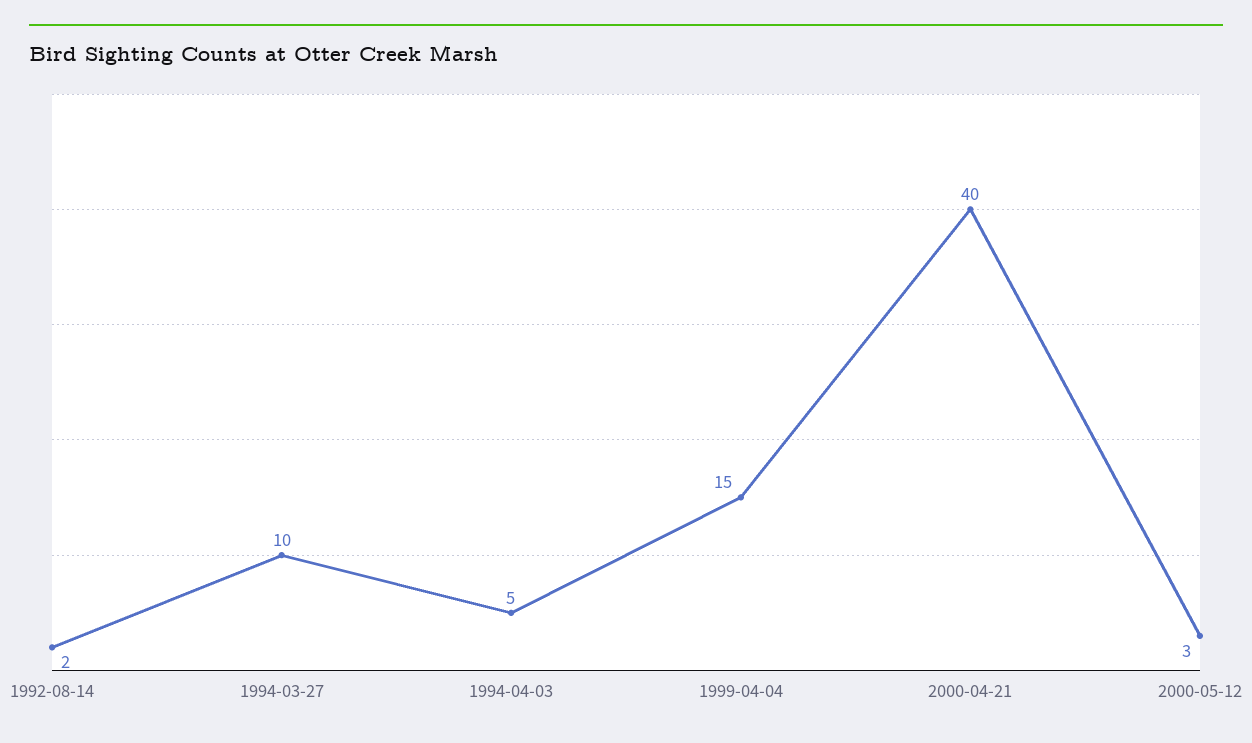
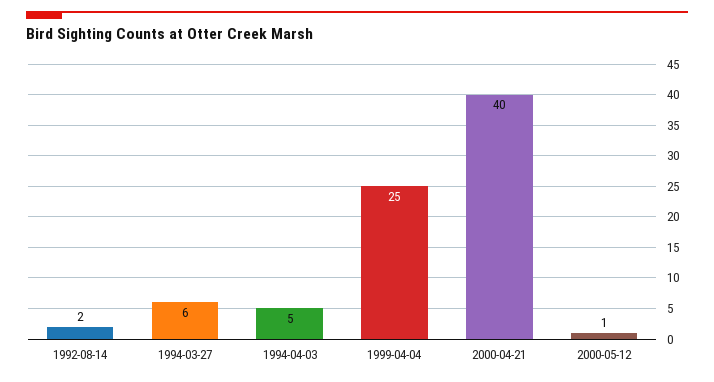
  {
    "1992-08-14": 2,
-   "1994-03-27": 10,
+   "1994-03-27": 6,
    "1994-04-03": 5,
-   "1999-04-04": 15,
+   "1999-04-04": 25,
    "2000-04-21": 40,
-   "2000-05-12": 3
+   "2000-05-12": 1
  }

